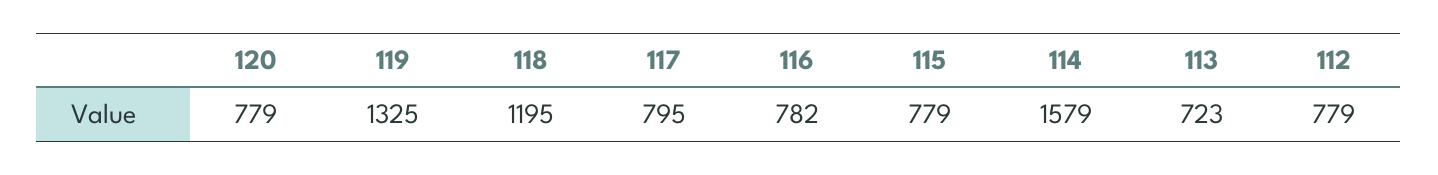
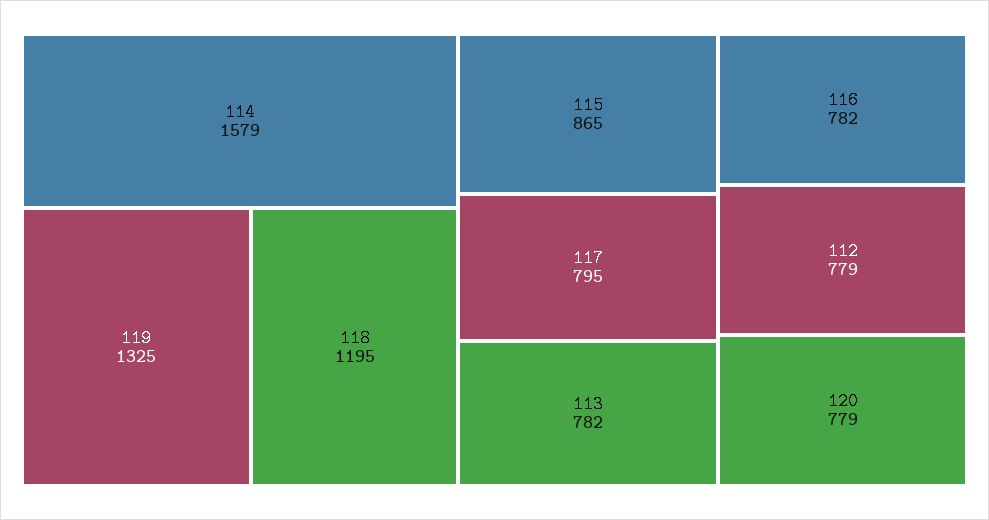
  {
    "120": 779,
    "119": 1325,
    "118": 1195,
    "117": 795,
    "116": 782,
-   "115": 779,
+   "115": 865,
    "114": 1579,
-   "113": 723,
+   "113": 782,
    "112": 779
  }

